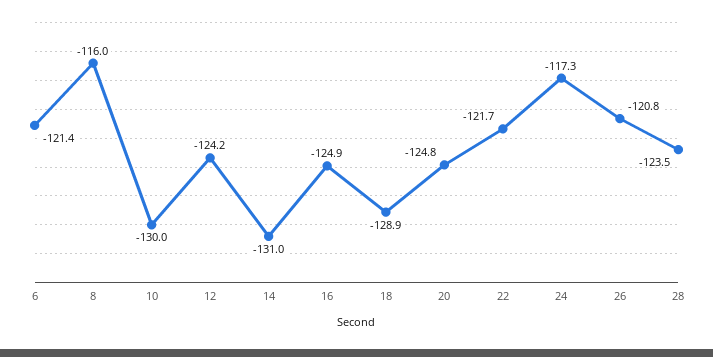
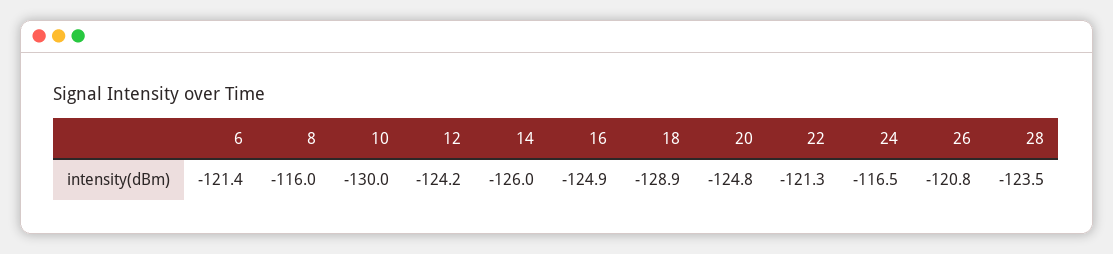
  {
    "6": -121.4,
    "8": -116,
    "10": -130,
    "12": -124.2,
-   "14": -131,
+   "14": -126,
    "16": -124.9,
    "18": -128.9,
    "20": -124.8,
-   "22": -121.7,
+   "22": -121.3,
-   "24": -117.3,
+   "24": -116.5,
    "26": -120.8,
    "28": -123.5
  }

